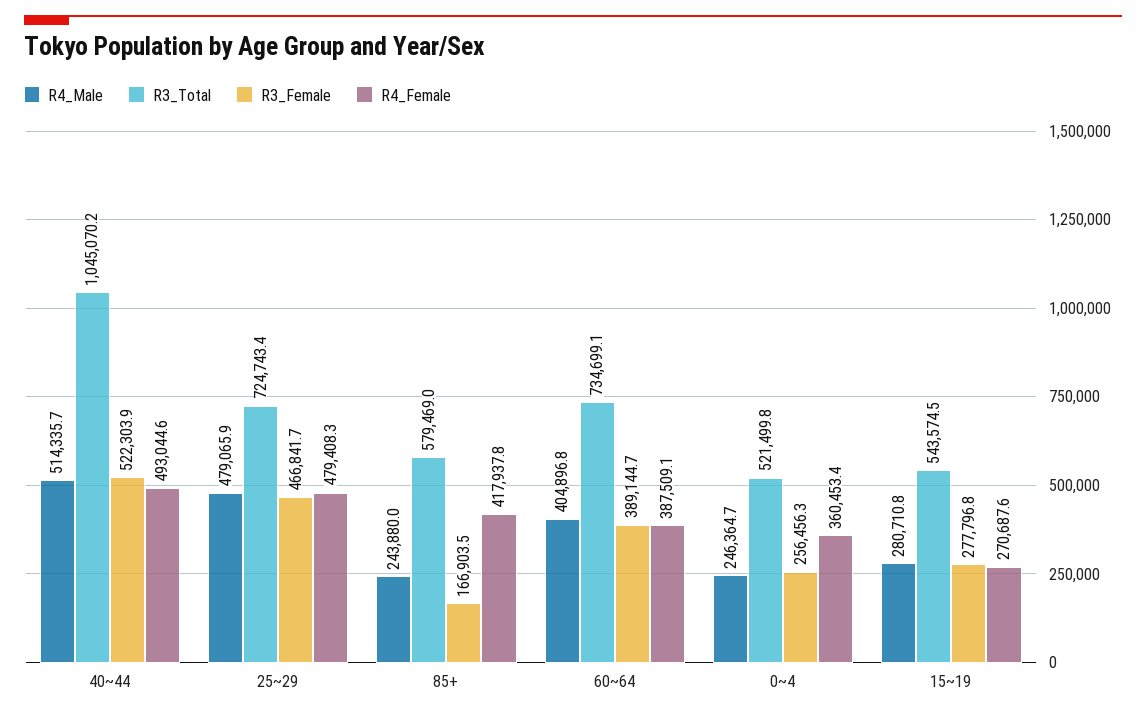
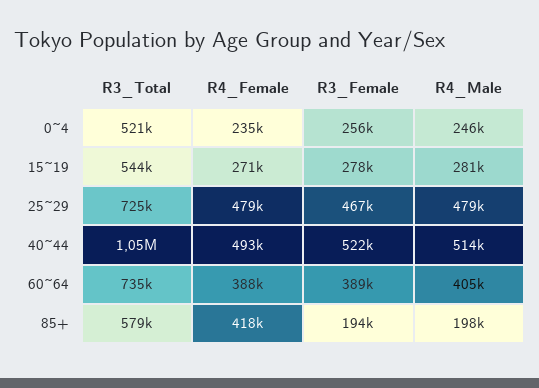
  {
    "R4_Male": {
      "40~44": 514335.7,
      "25~29": 479065.9,
-     "85+": 243880,
+     "85+": 198000,
      "60~64": 404896.8,
      "0~4": 246364.7,
      "15~19": 280710.8
    },
    "R3_Total": {
      "40~44": 1045070.2,
      "25~29": 724743.4,
      "85+": 579469,
      "60~64": 734699.1,
      "0~4": 521499.8,
      "15~19": 543574.5
    },
    "R3_Female": {
      "40~44": 522303.9,
      "25~29": 466841.7,
-     "85+": 166903.5,
+     "85+": 194000,
      "60~64": 389144.7,
      "0~4": 256456.3,
      "15~19": 277796.8
    },
    "R4_Female": {
      "40~44": 493044.6,
      "25~29": 479408.3,
      "85+": 417937.8,
      "60~64": 387509.1,
-     "0~4": 360453.4,
+     "0~4": 235000,
      "15~19": 270687.6
    }
  }

